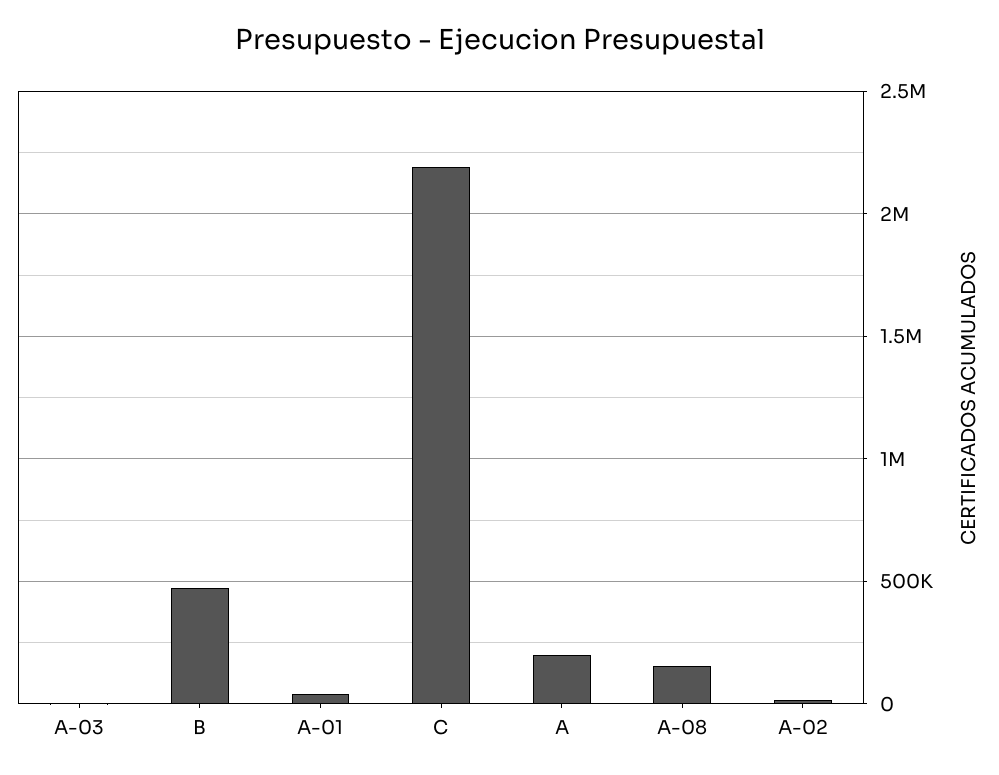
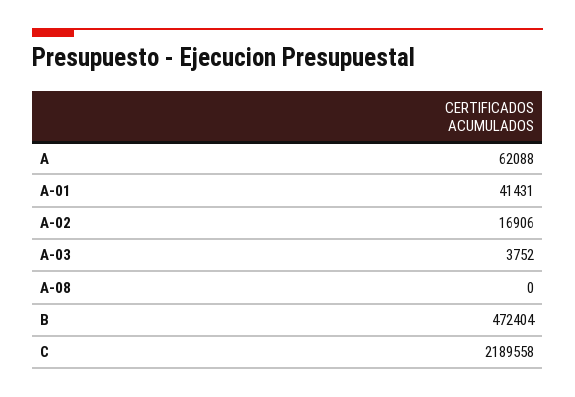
  {
    "A-03": 3752,
    "B": 472404,
    "A-01": 41431,
    "C": 2189558,
-   "A": 200000,
+   "A": 62088,
-   "A-08": 150000,
+   "A-08": 0,
    "A-02": 16906
  }

